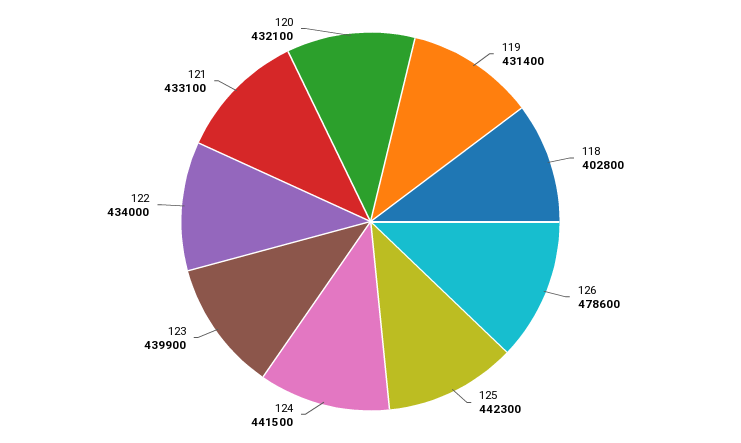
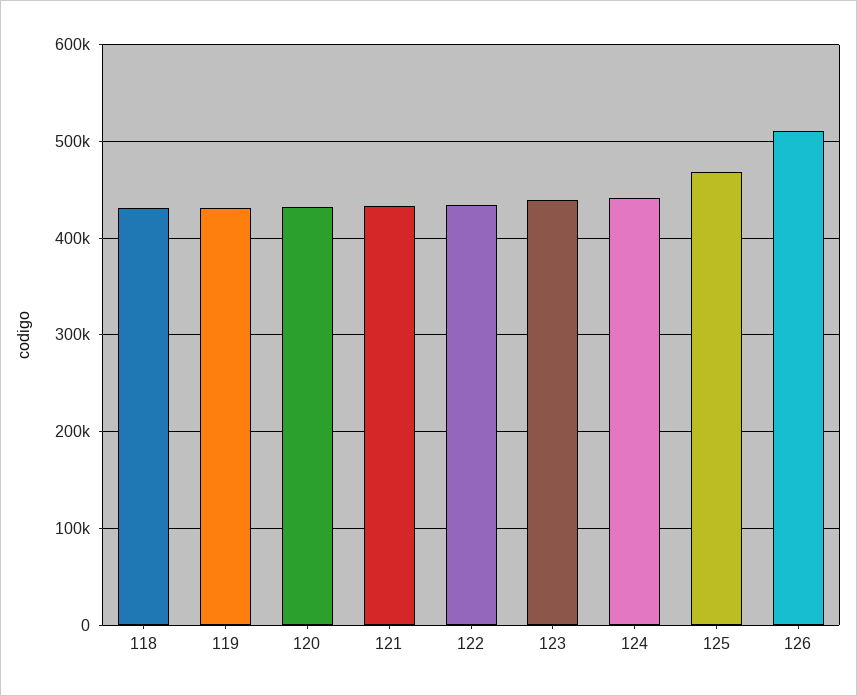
  {
    "119": 431400,
-   "118": 402800,
+   "118": 430000,
-   "126": 478600,
+   "126": 510000,
-   "125": 442300,
+   "125": 470000,
    "124": 441500,
    "123": 439900,
    "122": 434000,
    "121": 433100,
    "120": 432100
  }

